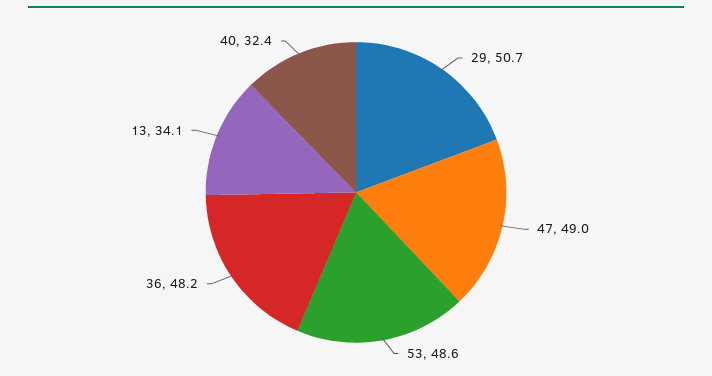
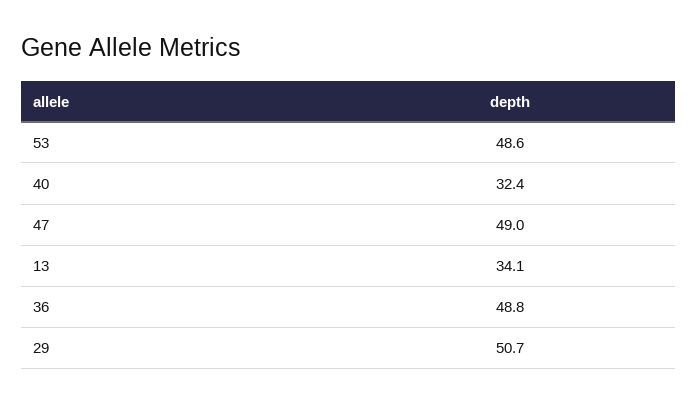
  {
    "29": 50.7,
    "47": 49,
    "53": 48.6,
-   "36": 48.2,
+   "36": 48.8,
    "13": 34.1,
    "40": 32.4
  }

